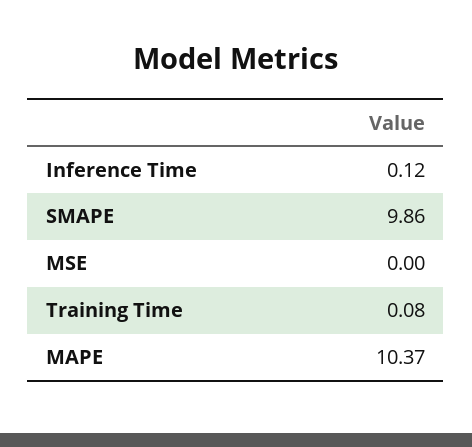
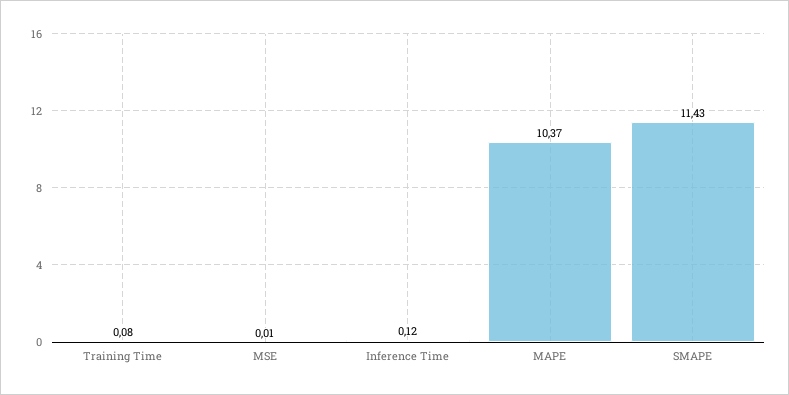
  {
    "Inference Time": 0.12,
-   "SMAPE": 9.86,
+   "SMAPE": 11.43,
-   "MSE": 0,
+   "MSE": 0.01,
    "Training Time": 0.08,
    "MAPE": 10.37
  }

